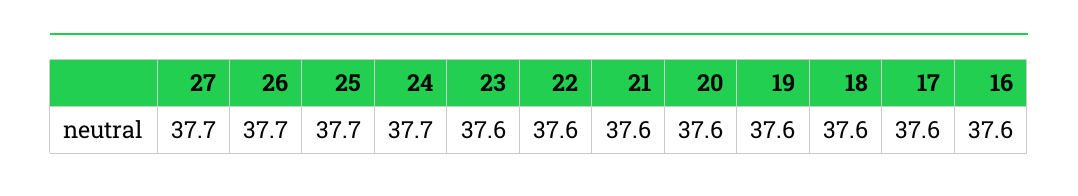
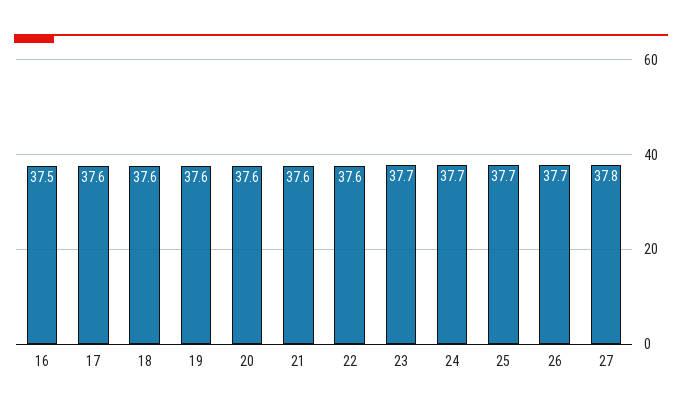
  {
-   "27": 37.7,
+   "27": 37.8,
    "26": 37.7,
    "25": 37.7,
    "24": 37.7,
-   "23": 37.6,
+   "23": 37.7,
    "22": 37.6,
    "21": 37.6,
    "20": 37.6,
    "19": 37.6,
    "18": 37.6,
    "17": 37.6,
-   "16": 37.6
+   "16": 37.5
  }

